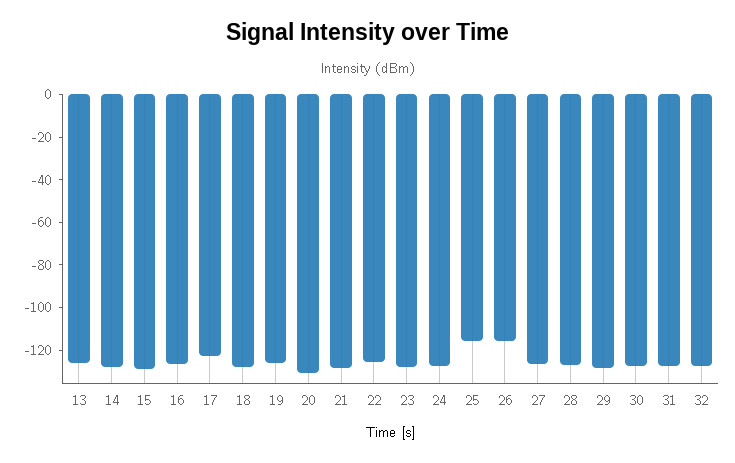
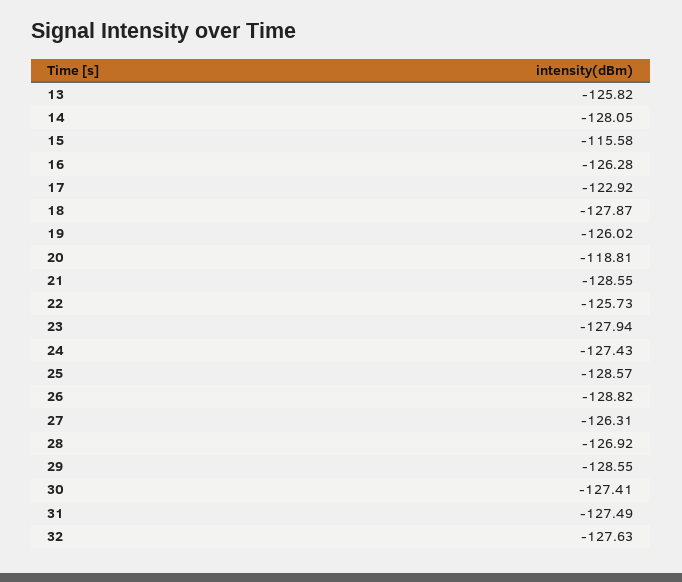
  {
    "13": -125.82,
    "14": -128.05,
-   "15": -130,
+   "15": -115.58,
    "16": -126.28,
    "17": -122.92,
    "18": -127.87,
    "19": -126.02,
-   "20": -130,
+   "20": -118.81,
    "21": -128.55,
    "22": -125.73,
    "23": -127.94,
    "24": -127.43,
-   "25": -115,
+   "25": -128.57,
-   "26": -115,
+   "26": -128.82,
    "27": -126.31,
    "28": -126.92,
    "29": -128.55,
    "30": -127.41,
    "31": -127.49,
    "32": -127.63
  }

